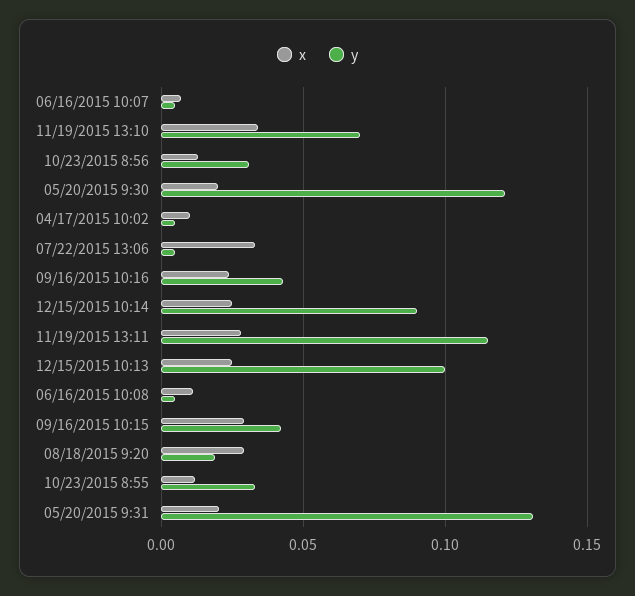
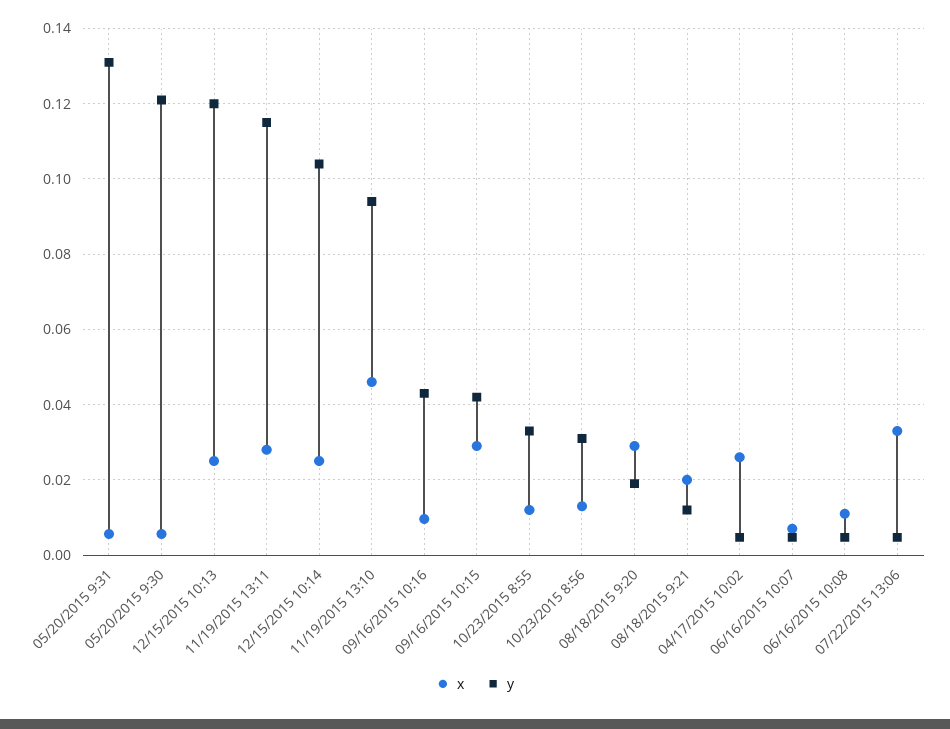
  {
    "x": {
      "06/16/2015 10:07": 0.008,
-     "11/19/2015 13:10": 0.035,
+     "11/19/2015 13:10": 0.046,
      "10/23/2015 8:56": 0.014,
-     "05/20/2015 9:30": 0.02,
+     "05/20/2015 9:30": 0.006,
-     "04/17/2015 10:02": 0.01,
+     "04/17/2015 10:02": 0.026,
      "07/22/2015 13:06": 0.034,
-     "09/16/2015 10:16": 0.025,
+     "09/16/2015 10:16": 0.01,
      "12/15/2015 10:14": 0.026,
      "11/19/2015 13:11": 0.028,
      "12/15/2015 10:13": 0.026,
      "06/16/2015 10:08": 0.012,
      "09/16/2015 10:15": 0.03,
      "08/18/2015 9:20": 0.03,
      "10/23/2015 8:55": 0.012,
-     "05/20/2015 9:31": 0.02
+     "05/20/2015 9:31": 0.006,
+     "08/18/2015 9:21": 0.02
    },
    "y": {
      "06/16/2015 10:07": 0.004,
-     "11/19/2015 13:10": 0.07,
+     "11/19/2015 13:10": 0.094,
      "10/23/2015 8:56": 0.032,
      "05/20/2015 9:30": 0.122,
      "04/17/2015 10:02": 0.004,
      "07/22/2015 13:06": 0.004,
      "09/16/2015 10:16": 0.044,
-     "12/15/2015 10:14": 0.09,
+     "12/15/2015 10:14": 0.104,
      "11/19/2015 13:11": 0.116,
-     "12/15/2015 10:13": 0.1,
+     "12/15/2015 10:13": 0.12,
      "06/16/2015 10:08": 0.004,
      "09/16/2015 10:15": 0.042,
      "08/18/2015 9:20": 0.02,
      "10/23/2015 8:55": 0.034,
-     "05/20/2015 9:31": 0.132
+     "05/20/2015 9:31": 0.132,
+     "08/18/2015 9:21": 0.012
    }
  }

